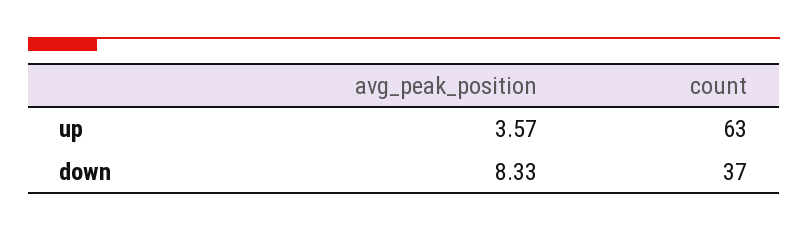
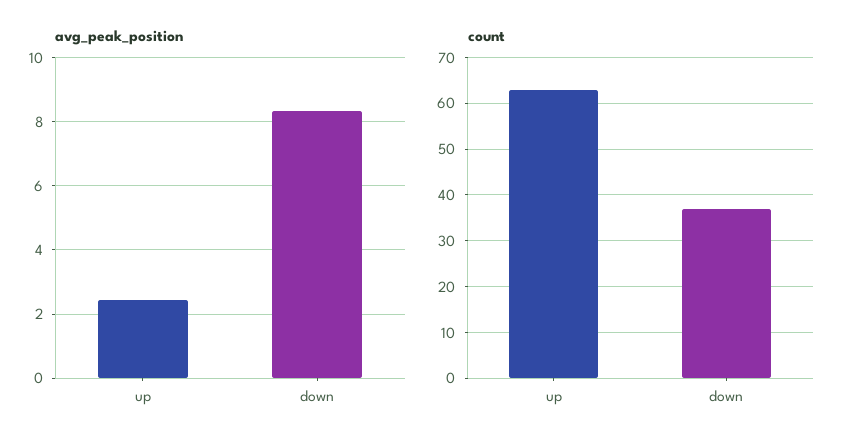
  {
    "avg_peak_position": {
-     "up": 3.57,
+     "up": 2.4,
      "down": 8.33
    },
    "count": {
      "up": 63,
      "down": 37
    }
  }

